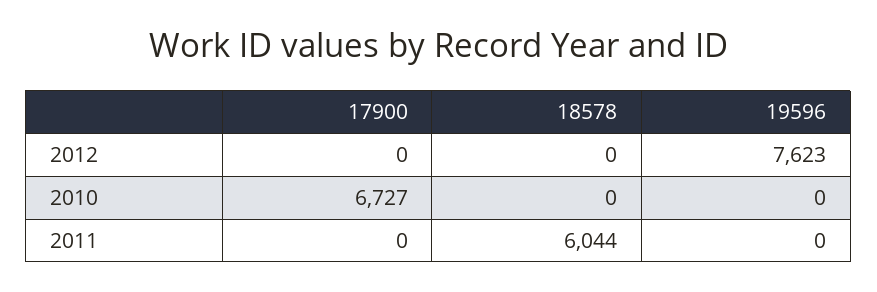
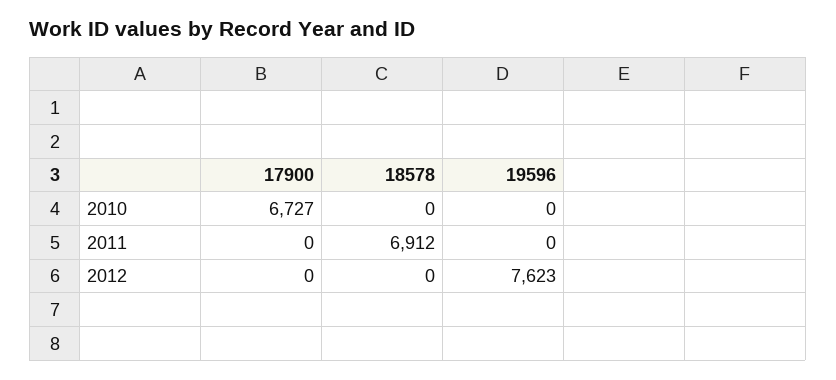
  {
    "17900": {
      "2012": 0,
      "2010": 6727,
      "2011": 0
    },
    "18578": {
      "2012": 0,
      "2010": 0,
-     "2011": 6044
+     "2011": 6912
    },
    "19596": {
      "2012": 7623,
      "2010": 0,
      "2011": 0
    }
  }

